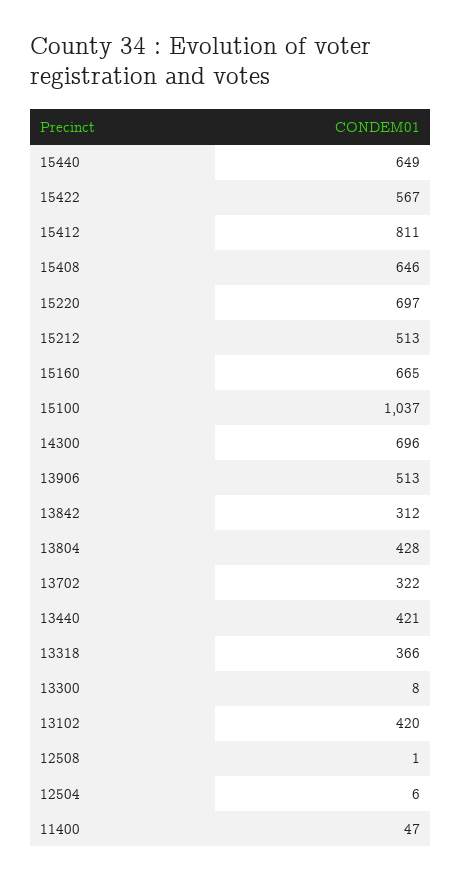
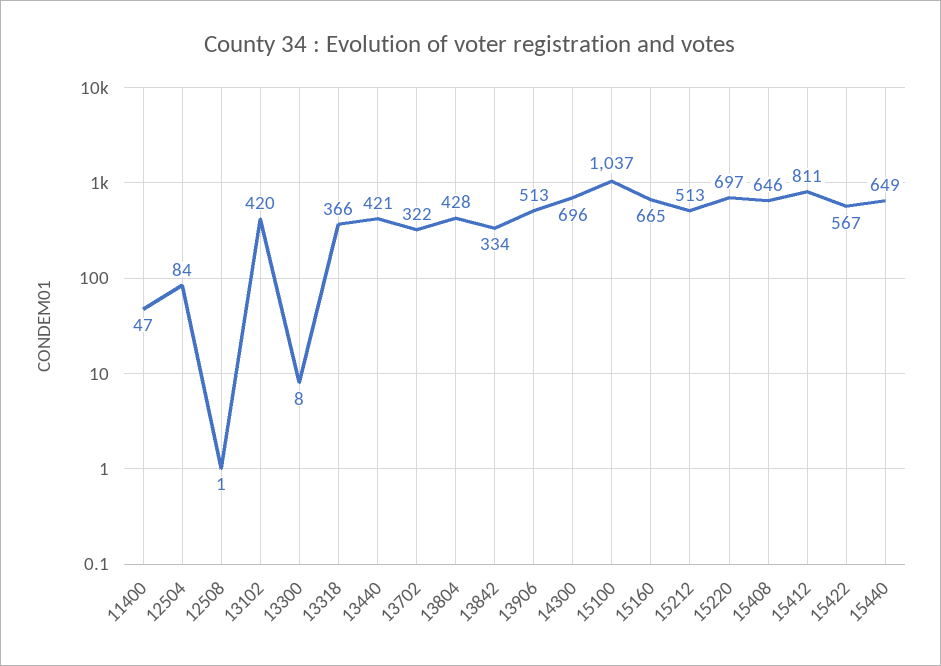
  {
    "15440": 649,
    "15422": 567,
    "15412": 811,
    "15408": 646,
    "15220": 697,
    "15212": 513,
    "15160": 665,
    "15100": 1037,
    "14300": 696,
    "13906": 513,
-   "13842": 312,
+   "13842": 334,
    "13804": 428,
    "13702": 322,
    "13440": 421,
    "13318": 366,
    "13300": 8,
    "13102": 420,
    "12508": 1,
-   "12504": 6,
+   "12504": 84,
    "11400": 47
  }

